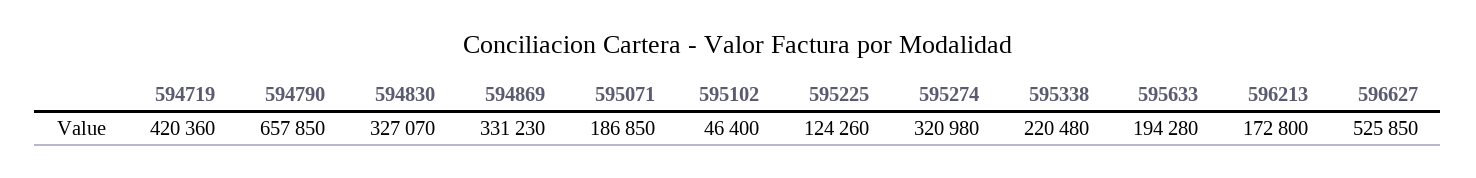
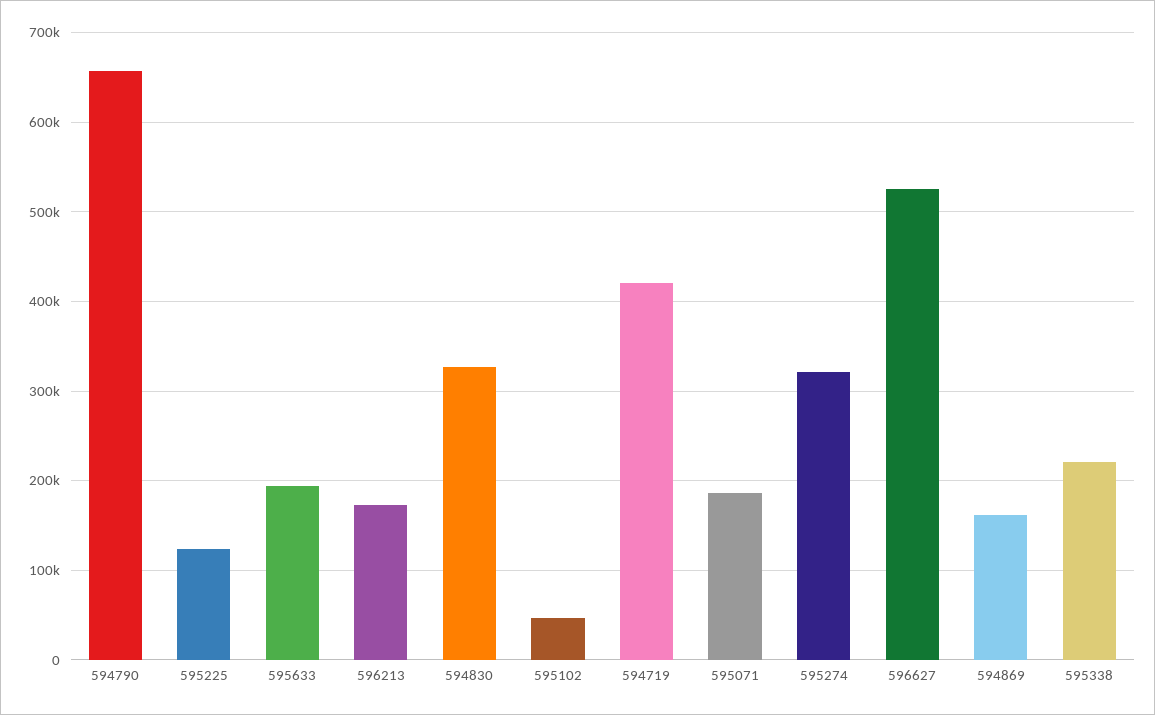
  {
    "594719": 420360,
    "594790": 657850,
    "594830": 327070,
-   "594869": 331230,
+   "594869": 160000,
    "595071": 186850,
    "595102": 46400,
    "595225": 124260,
    "595274": 320980,
    "595338": 220480,
    "595633": 194280,
    "596213": 172800,
    "596627": 525850
  }

